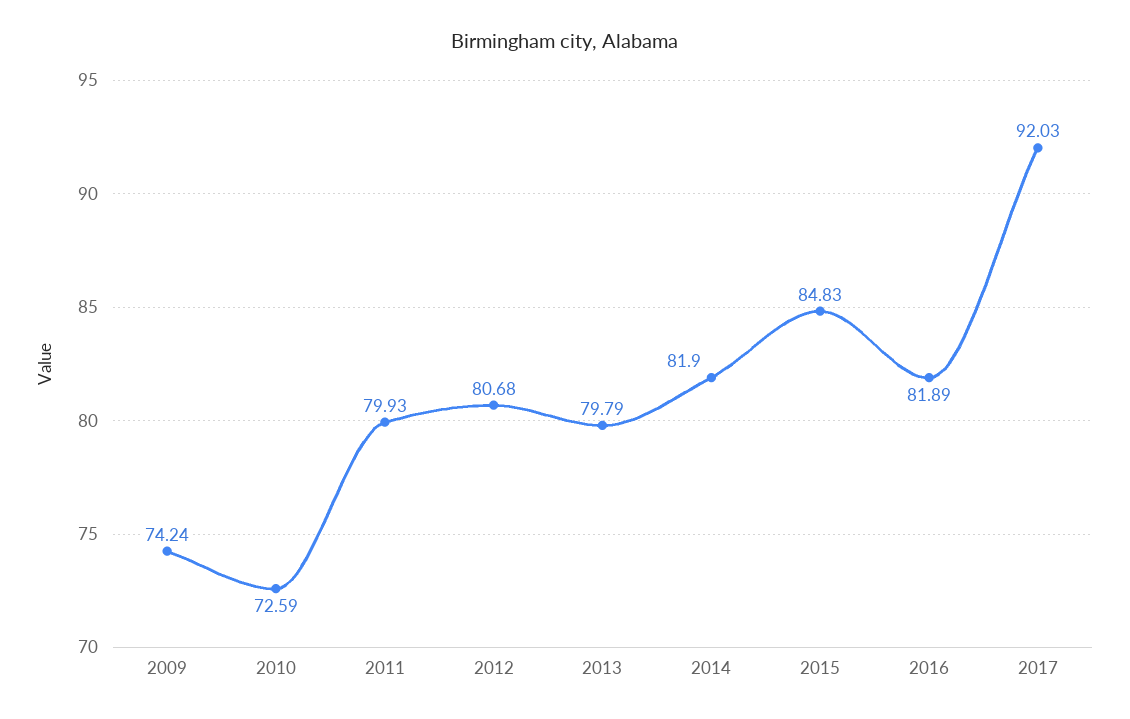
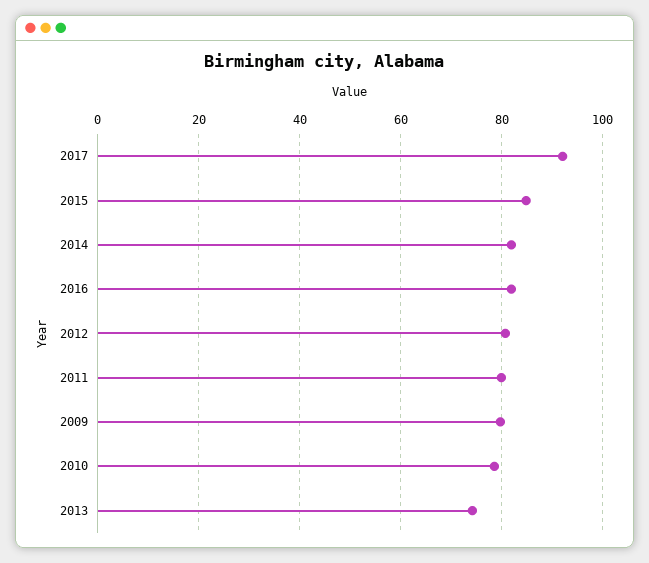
  {
-   "2009": 74.24,
+   "2009": 80,
-   "2010": 72.59,
+   "2010": 78,
    "2011": 79.93,
    "2012": 80.68,
-   "2013": 79.79,
+   "2013": 74,
    "2014": 81.9,
    "2015": 84.83,
    "2016": 81.89,
    "2017": 92.03
  }

